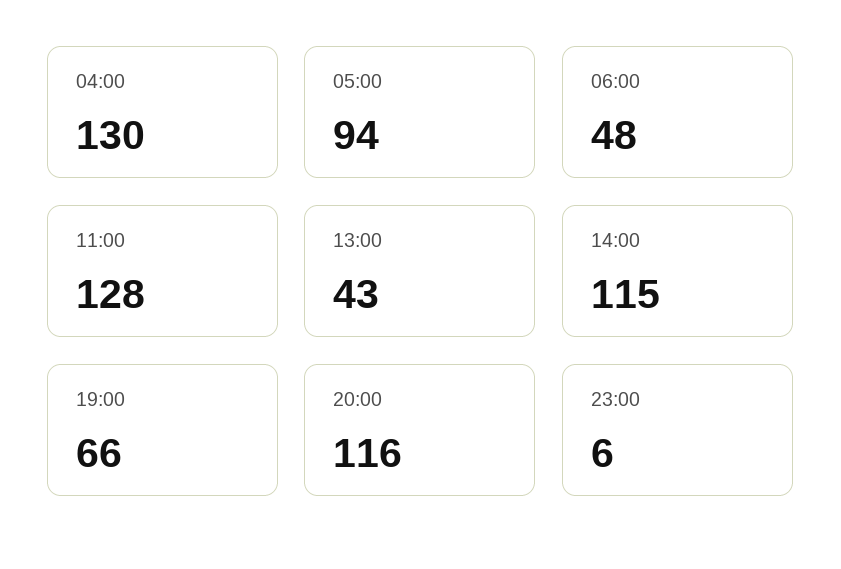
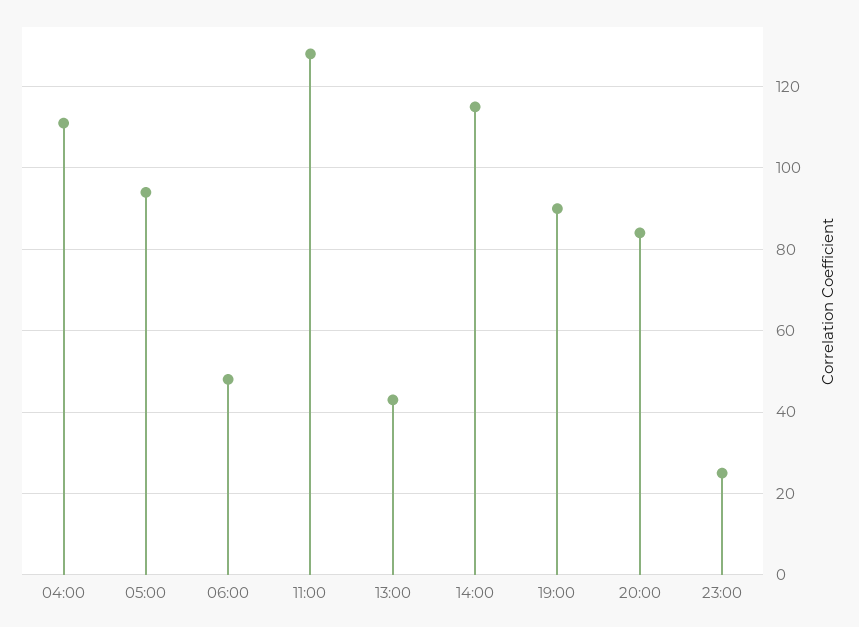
  {
-   "04:00": 130,
+   "04:00": 110,
    "05:00": 94,
    "06:00": 48,
    "11:00": 128,
    "13:00": 43,
    "14:00": 115,
-   "19:00": 66,
+   "19:00": 90,
-   "20:00": 116,
+   "20:00": 85,
-   "23:00": 6
+   "23:00": 25
  }

